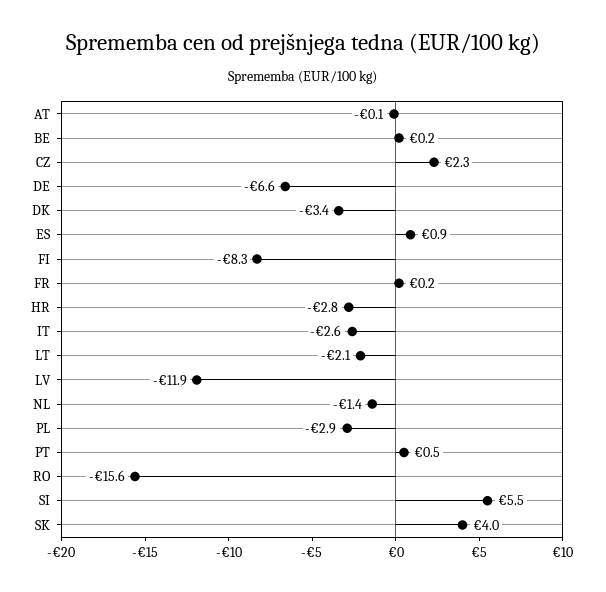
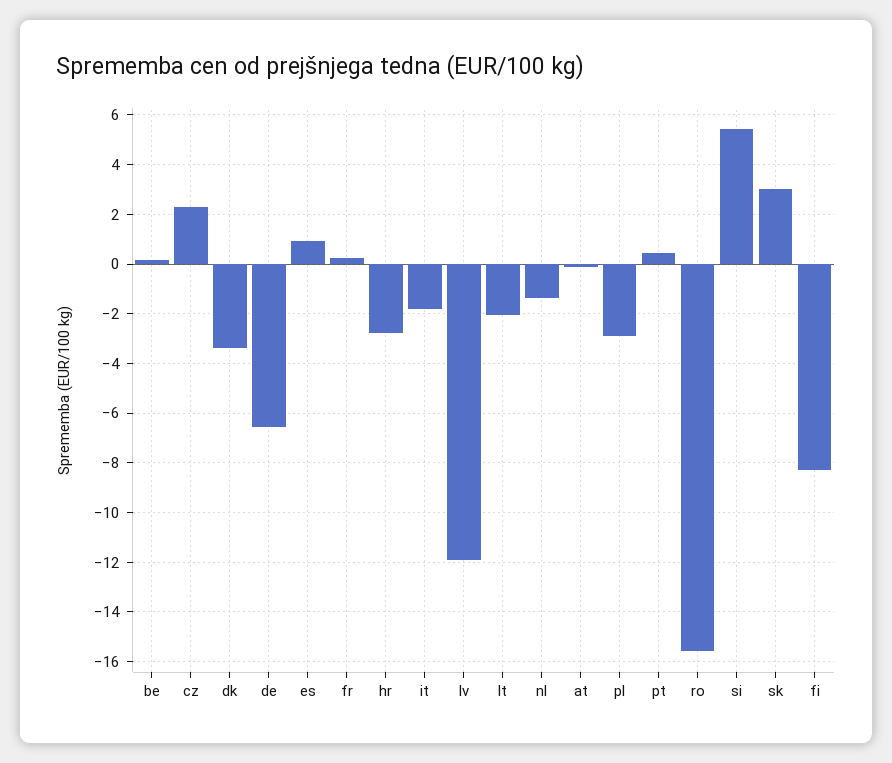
  {
    "AT": -0.1,
    "BE": 0.2,
    "CZ": 2.3,
    "DE": -6.6,
    "DK": -3.4,
    "ES": 0.9,
    "FI": -8.3,
    "FR": 0.2,
    "HR": -2.8,
-   "IT": -2.6,
+   "IT": -1.75,
    "LT": -2.1,
    "LV": -11.9,
    "NL": -1.4,
    "PL": -2.9,
    "PT": 0.5,
    "RO": -15.6,
    "SI": 5.5,
-   "SK": 4
+   "SK": 3
  }

